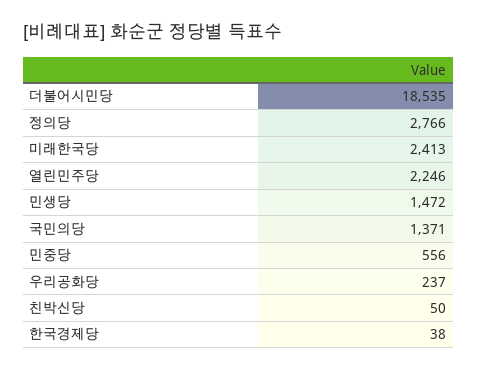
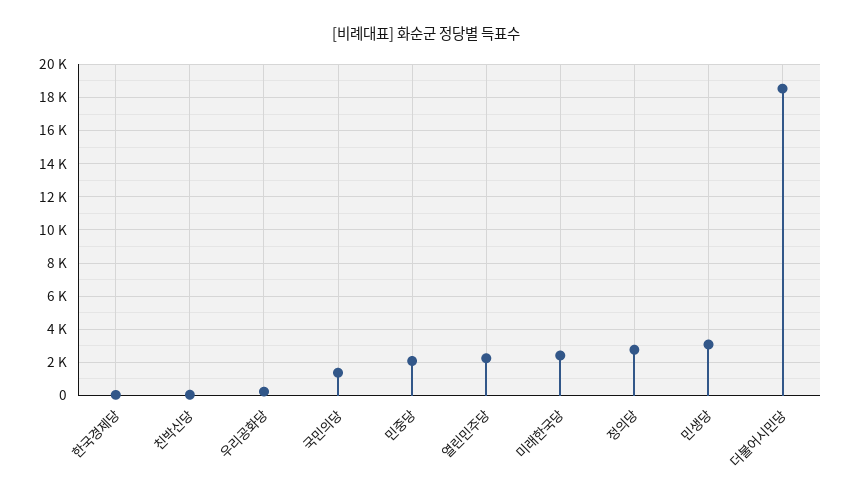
  {
    "더불어시민당": 18535,
    "정의당": 2766,
    "미래한국당": 2413,
    "열린민주당": 2246,
-   "민생당": 1472,
+   "민생당": 3000,
    "국민의당": 1371,
-   "민중당": 556,
+   "민중당": 2000,
    "우리공화당": 237,
    "친박신당": 50,
    "한국경제당": 38
  }

